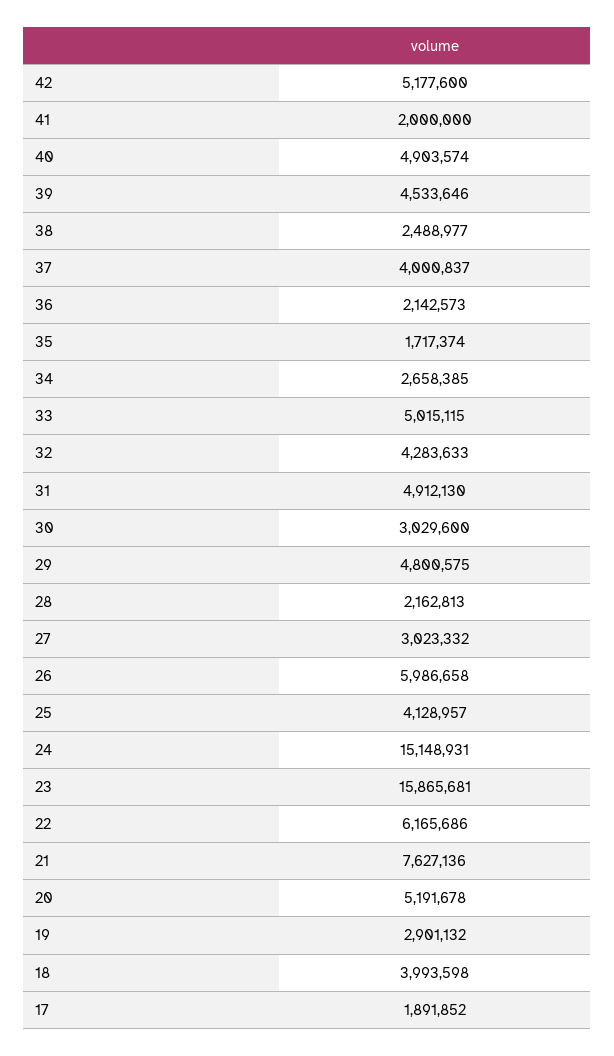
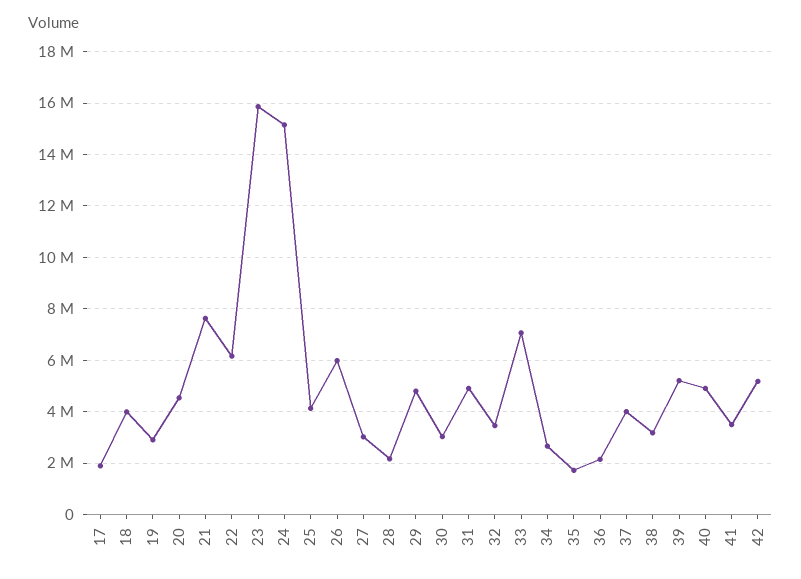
  {
    "42": 5177600,
-   "41": 2000000,
+   "41": 3500000,
    "40": 4903574,
-   "39": 4533646,
+   "39": 5250000,
-   "38": 2488977,
+   "38": 3250000,
    "37": 4000837,
    "36": 2142573,
    "35": 1717374,
    "34": 2658385,
-   "33": 5015115,
+   "33": 7000000,
-   "32": 4283633,
+   "32": 3500000,
    "31": 4912130,
    "30": 3029600,
    "29": 4800575,
    "28": 2162813,
    "27": 3023332,
    "26": 5986658,
    "25": 4128957,
    "24": 15148931,
    "23": 15865681,
    "22": 6165686,
    "21": 7627136,
-   "20": 5191678,
+   "20": 4500000,
    "19": 2901132,
    "18": 3993598,
    "17": 1891852
  }

